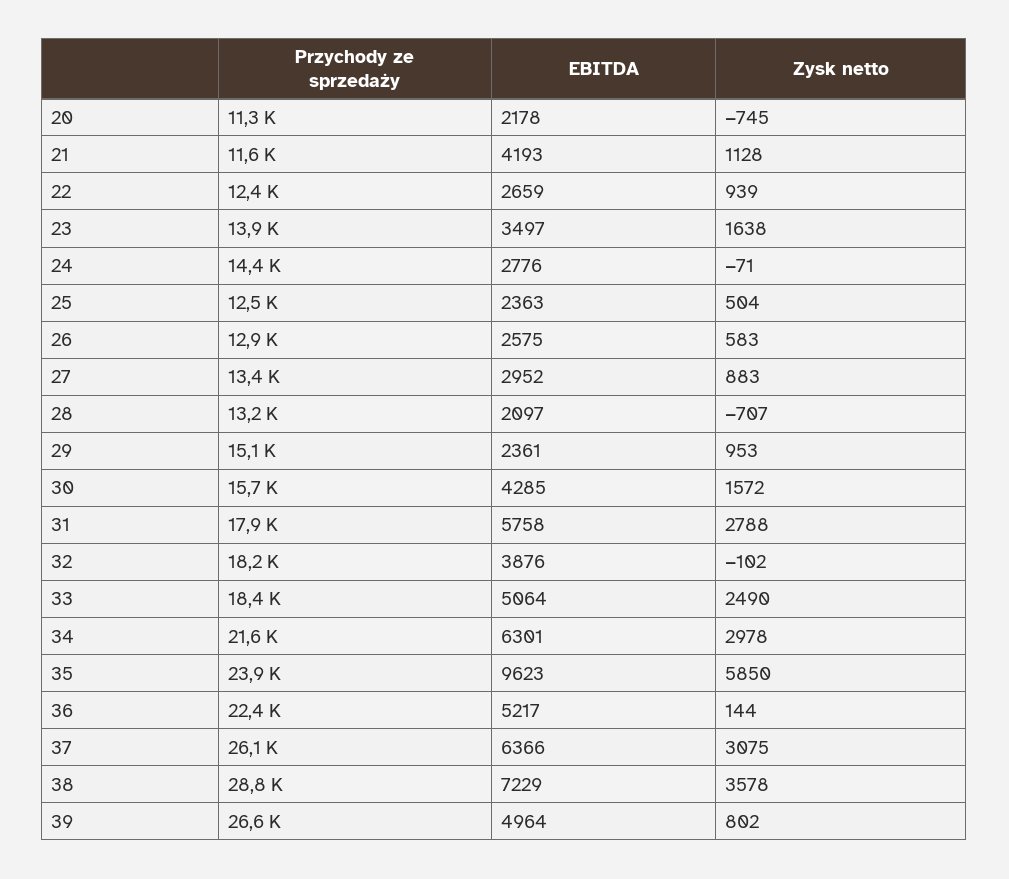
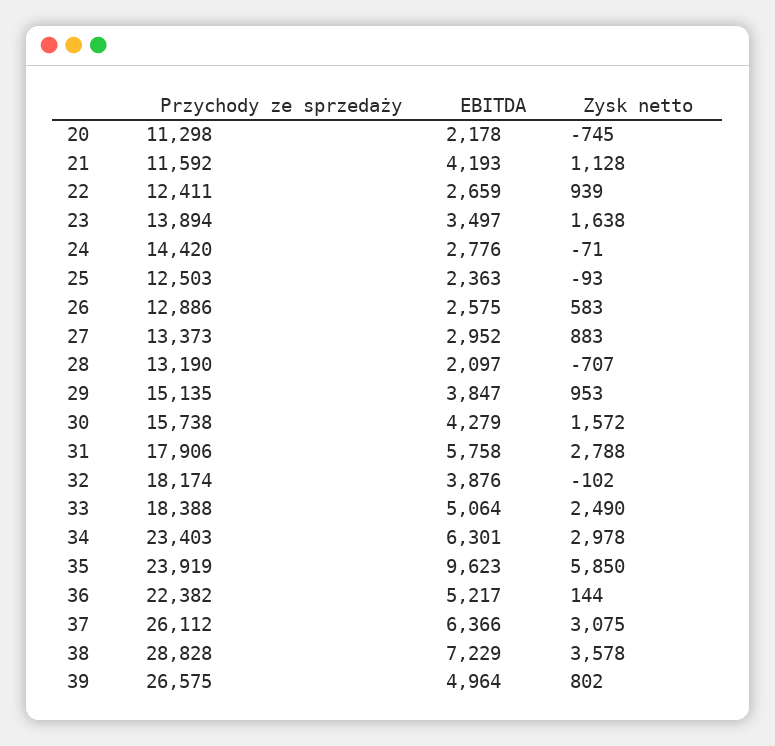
  {
    "Przychody ze sprzedaży": {
      "20": 11298,
      "21": 11592,
      "22": 12411,
      "23": 13894,
      "24": 14420,
      "25": 12503,
      "26": 12886,
      "27": 13373,
      "28": 13190,
      "29": 15135,
      "30": 15738,
      "31": 17906,
      "32": 18174,
      "33": 18388,
-     "34": 21600,
+     "34": 23403,
      "35": 23919,
      "36": 22382,
      "37": 26112,
      "38": 28828,
      "39": 26575
    },
    "EBITDA": {
      "20": 2178,
      "21": 4193,
      "22": 2659,
      "23": 3497,
      "24": 2776,
      "25": 2363,
      "26": 2575,
      "27": 2952,
      "28": 2097,
-     "29": 2361,
+     "29": 3847,
-     "30": 4285,
+     "30": 4279,
      "31": 5758,
      "32": 3876,
      "33": 5064,
      "34": 6301,
      "35": 9623,
      "36": 5217,
      "37": 6366,
      "38": 7229,
      "39": 4964
    },
    "Zysk netto": {
      "20": -745,
      "21": 1128,
      "22": 939,
      "23": 1638,
      "24": -71,
-     "25": 504,
+     "25": -93,
      "26": 583,
      "27": 883,
      "28": -707,
      "29": 953,
      "30": 1572,
      "31": 2788,
      "32": -102,
      "33": 2490,
      "34": 2978,
      "35": 5850,
      "36": 144,
      "37": 3075,
      "38": 3578,
      "39": 802
    }
  }

